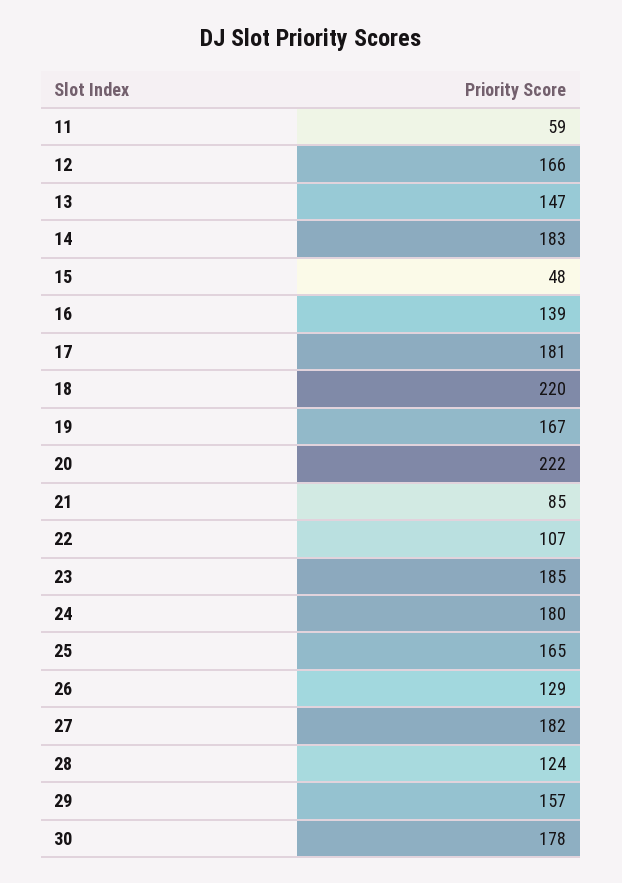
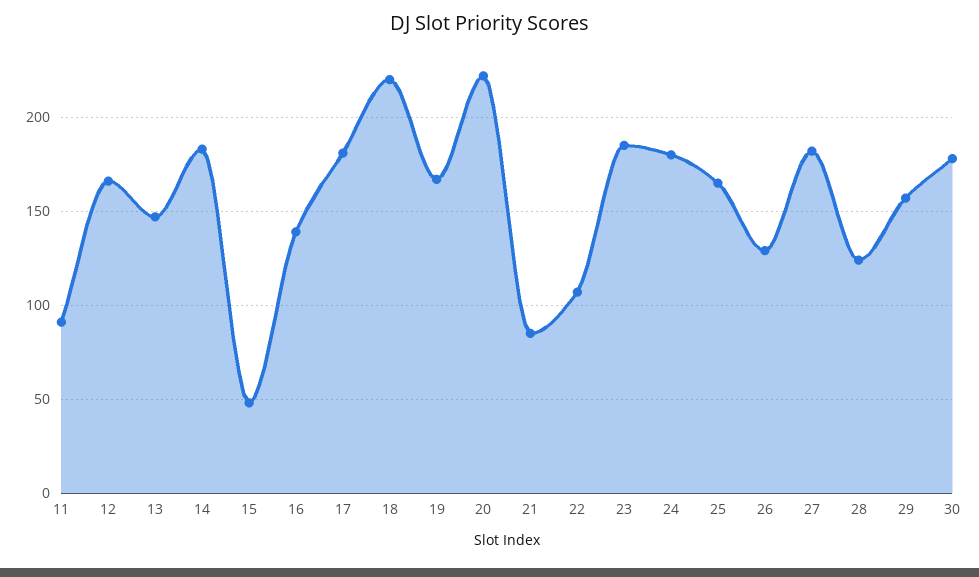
  {
-   "11": 59,
+   "11": 90,
    "12": 166,
    "13": 147,
    "14": 183,
    "15": 48,
    "16": 139,
    "17": 181,
    "18": 220,
    "19": 167,
    "20": 222,
    "21": 85,
    "22": 107,
    "23": 185,
    "24": 180,
    "25": 165,
    "26": 129,
    "27": 182,
    "28": 124,
    "29": 157,
    "30": 178
  }

